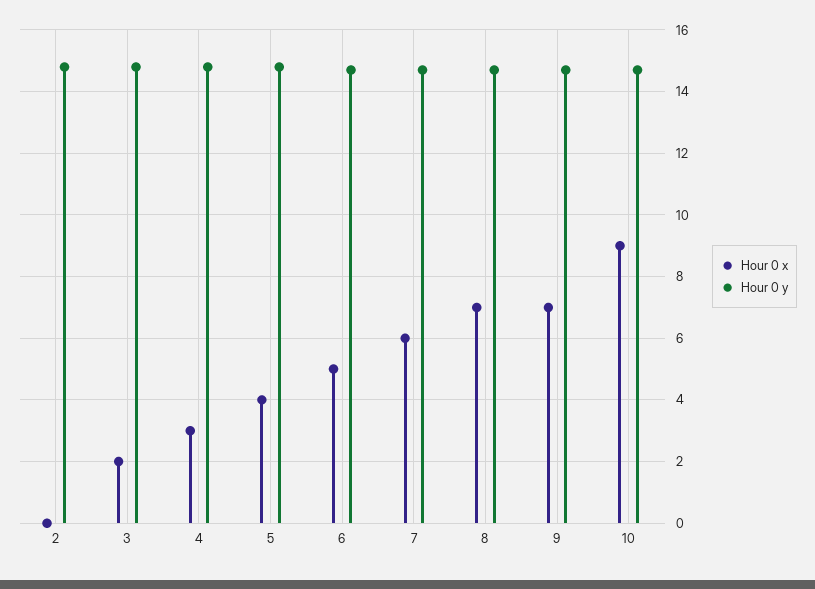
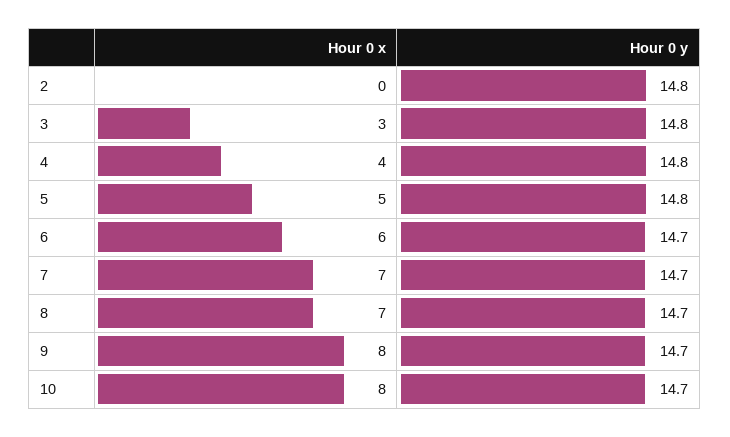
  {
    "Hour 0 x": {
      "2": 0,
-     "3": 2,
+     "3": 3,
-     "4": 3,
+     "4": 4,
-     "5": 4,
+     "5": 5,
-     "6": 5,
+     "6": 6,
-     "7": 6,
+     "7": 7,
      "8": 7,
-     "9": 7,
+     "9": 8,
-     "10": 9
+     "10": 8
    },
    "Hour 0 y": {
      "2": 14.8,
      "3": 14.8,
      "4": 14.8,
      "5": 14.8,
      "6": 14.7,
      "7": 14.7,
      "8": 14.7,
      "9": 14.7,
      "10": 14.7
    }
  }

